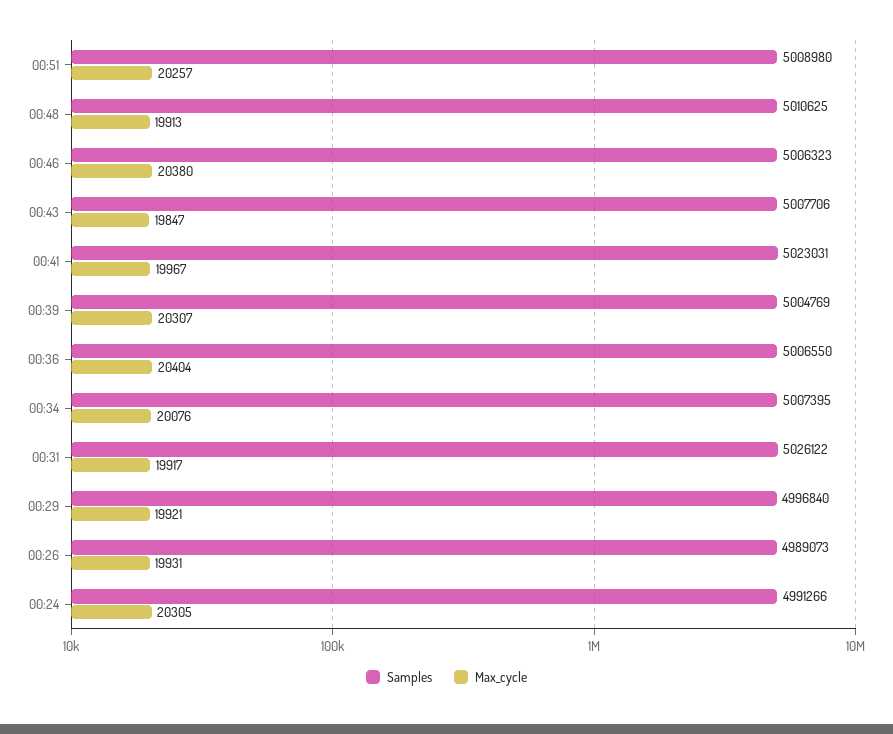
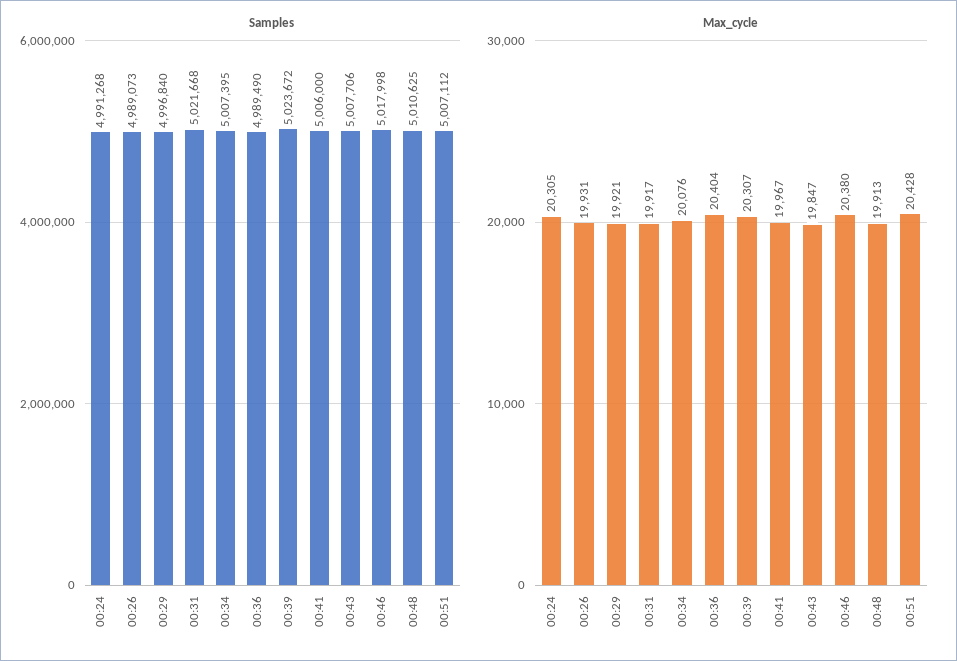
  {
    "Samples": {
-     "00:51": 5008980,
+     "00:51": 5007112,
      "00:48": 5010625,
-     "00:46": 5006323,
+     "00:46": 5017998,
      "00:43": 5007706,
-     "00:41": 5023031,
+     "00:41": 5006000,
-     "00:39": 5004769,
+     "00:39": 5023672,
-     "00:36": 5006550,
+     "00:36": 4989490,
      "00:34": 5007395,
-     "00:31": 5026122,
+     "00:31": 5021668,
      "00:29": 4996840,
      "00:26": 4989073,
-     "00:24": 4991266
+     "00:24": 4991268
    },
    "Max_cycle": {
-     "00:51": 20257,
+     "00:51": 20428,
      "00:48": 19913,
      "00:46": 20380,
      "00:43": 19847,
      "00:41": 19967,
      "00:39": 20307,
      "00:36": 20404,
      "00:34": 20076,
      "00:31": 19917,
      "00:29": 19921,
      "00:26": 19931,
      "00:24": 20305
    }
  }

